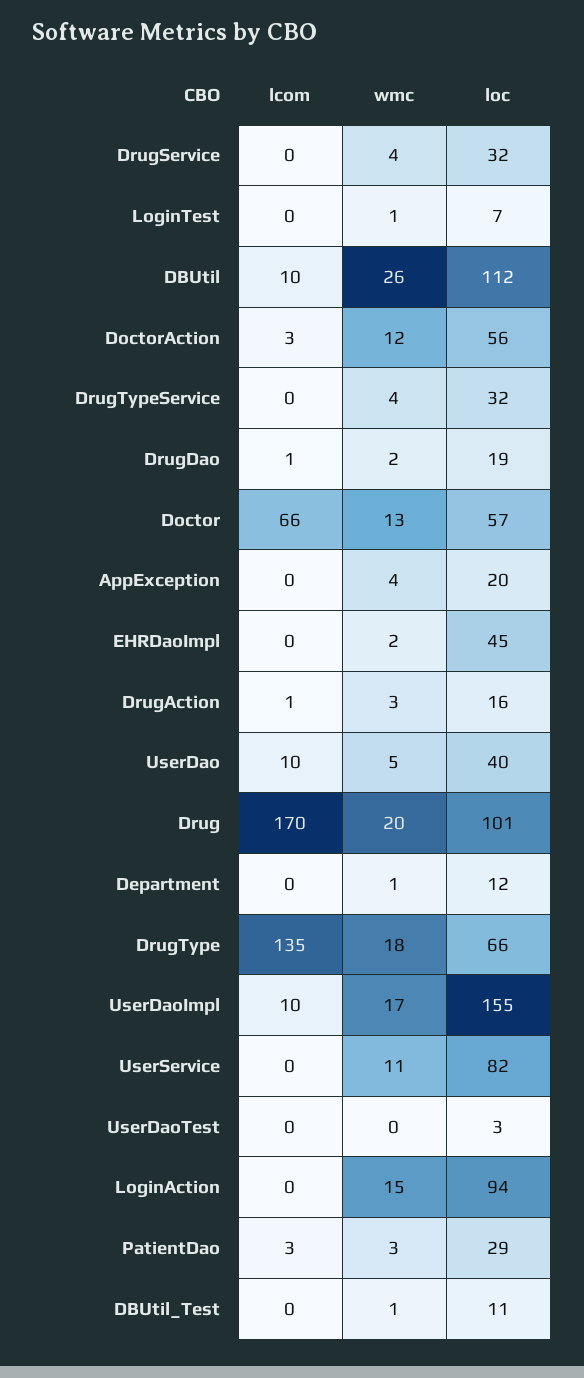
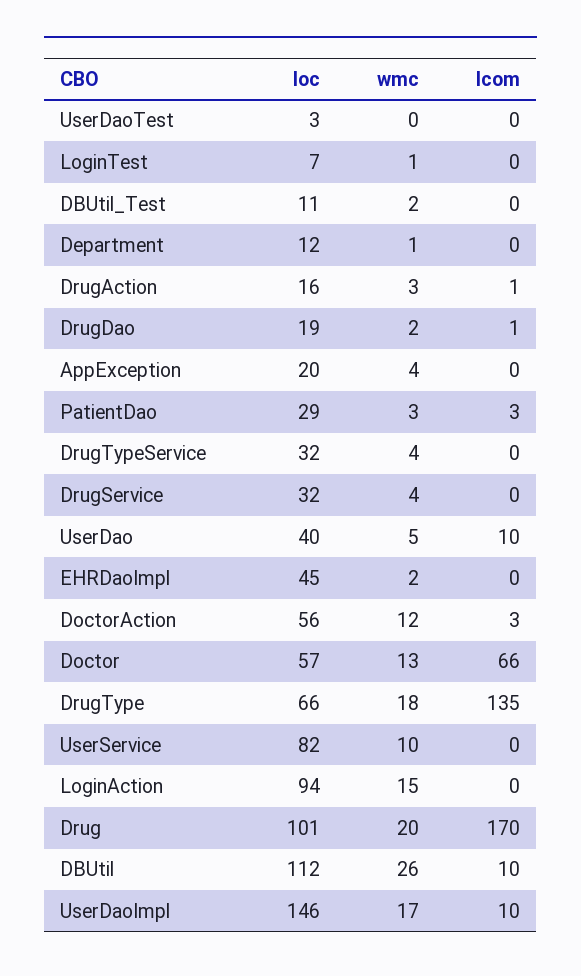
  {
    "lcom": {
      "DrugService": 0,
      "LoginTest": 0,
      "DBUtil": 10,
      "DoctorAction": 3,
      "DrugTypeService": 0,
      "DrugDao": 1,
      "Doctor": 66,
      "AppException": 0,
      "EHRDaoImpl": 0,
      "DrugAction": 1,
      "UserDao": 10,
      "Drug": 170,
      "Department": 0,
      "DrugType": 135,
      "UserDaoImpl": 10,
      "UserService": 0,
      "UserDaoTest": 0,
      "LoginAction": 0,
      "PatientDao": 3,
      "DBUtil_Test": 0
    },
    "wmc": {
      "DrugService": 4,
      "LoginTest": 1,
      "DBUtil": 26,
      "DoctorAction": 12,
      "DrugTypeService": 4,
      "DrugDao": 2,
      "Doctor": 13,
      "AppException": 4,
      "EHRDaoImpl": 2,
      "DrugAction": 3,
      "UserDao": 5,
      "Drug": 20,
      "Department": 1,
      "DrugType": 18,
      "UserDaoImpl": 17,
-     "UserService": 11,
+     "UserService": 10,
      "UserDaoTest": 0,
      "LoginAction": 15,
      "PatientDao": 3,
-     "DBUtil_Test": 1
+     "DBUtil_Test": 2
    },
    "loc": {
      "DrugService": 32,
      "LoginTest": 7,
      "DBUtil": 112,
      "DoctorAction": 56,
      "DrugTypeService": 32,
      "DrugDao": 19,
      "Doctor": 57,
      "AppException": 20,
      "EHRDaoImpl": 45,
      "DrugAction": 16,
      "UserDao": 40,
      "Drug": 101,
      "Department": 12,
      "DrugType": 66,
-     "UserDaoImpl": 155,
+     "UserDaoImpl": 146,
      "UserService": 82,
      "UserDaoTest": 3,
      "LoginAction": 94,
      "PatientDao": 29,
      "DBUtil_Test": 11
    }
  }

